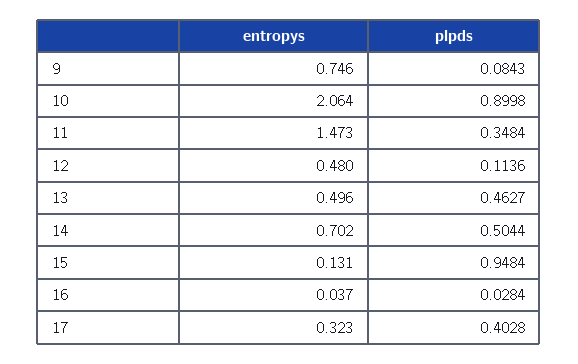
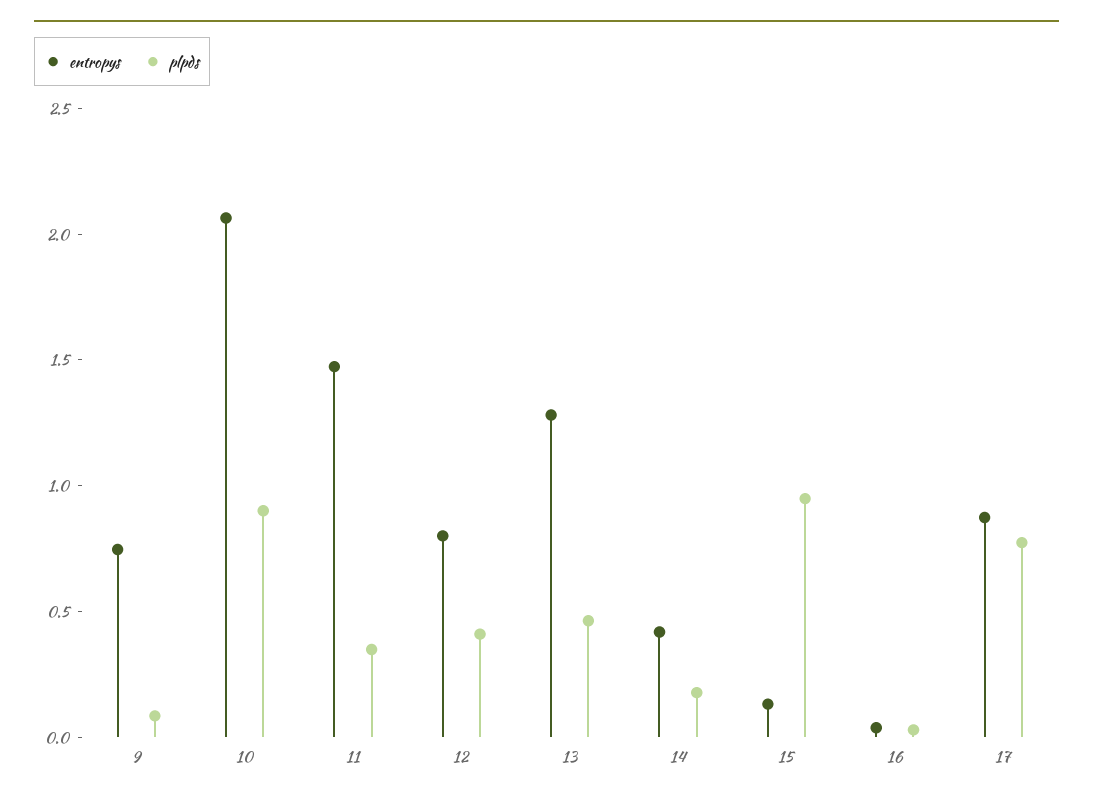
  {
    "entropys": {
      "9": 0.746,
      "10": 2.064,
      "11": 1.473,
-     "12": 0.48,
+     "12": 0.8,
-     "13": 0.496,
+     "13": 1.3,
-     "14": 0.702,
+     "14": 0.4,
      "15": 0.131,
      "16": 0.037,
-     "17": 0.323
+     "17": 0.9
    },
    "plpds": {
      "9": 0.0843,
      "10": 0.8998,
      "11": 0.3484,
-     "12": 0.1136,
+     "12": 0.4,
      "13": 0.4627,
-     "14": 0.5044,
+     "14": 0.2,
      "15": 0.9484,
      "16": 0.0284,
-     "17": 0.4028
+     "17": 0.8
    }
  }

